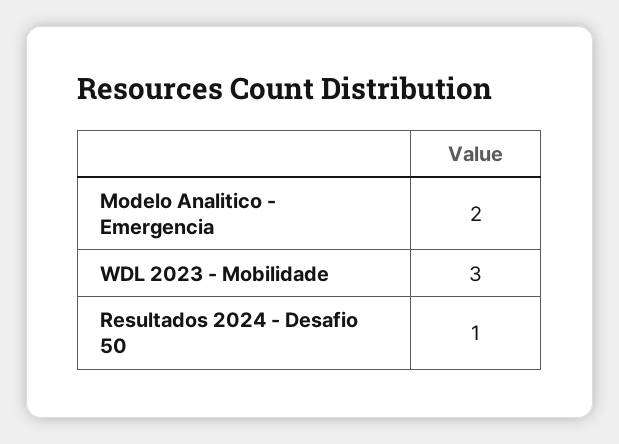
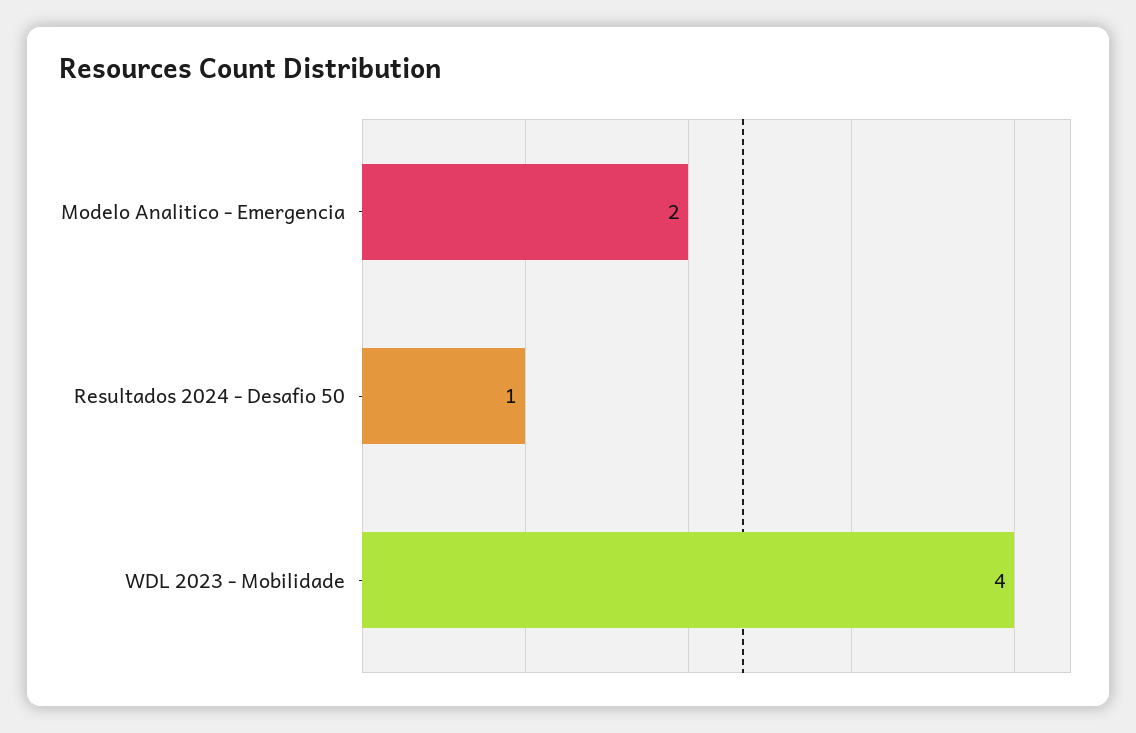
  {
    "Modelo Analitico - Emergencia": 2,
-   "WDL 2023 - Mobilidade": 3,
+   "WDL 2023 - Mobilidade": 4,
    "Resultados 2024 - Desafio 50": 1
  }

